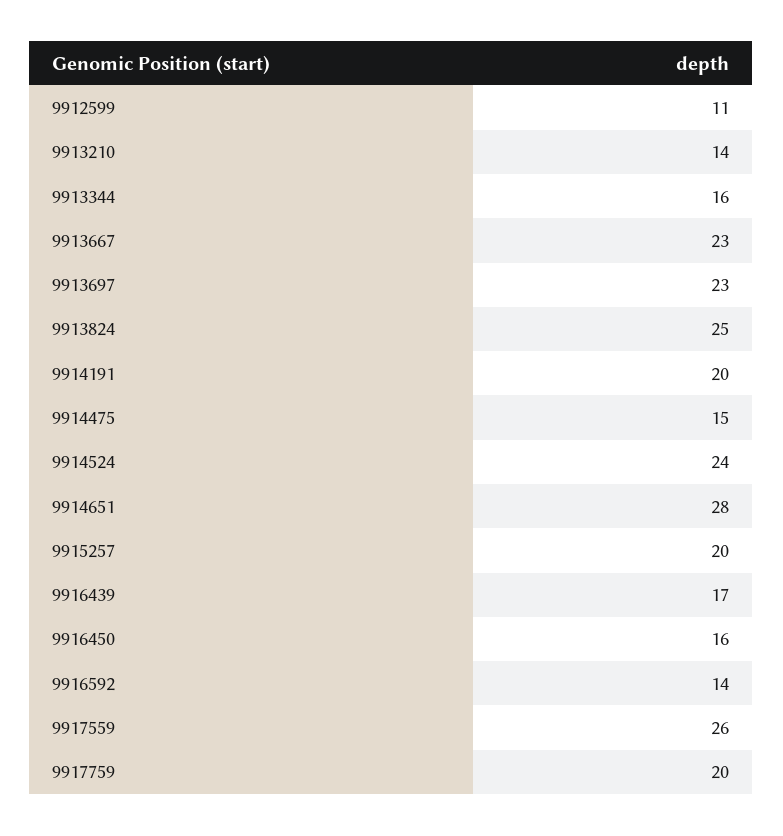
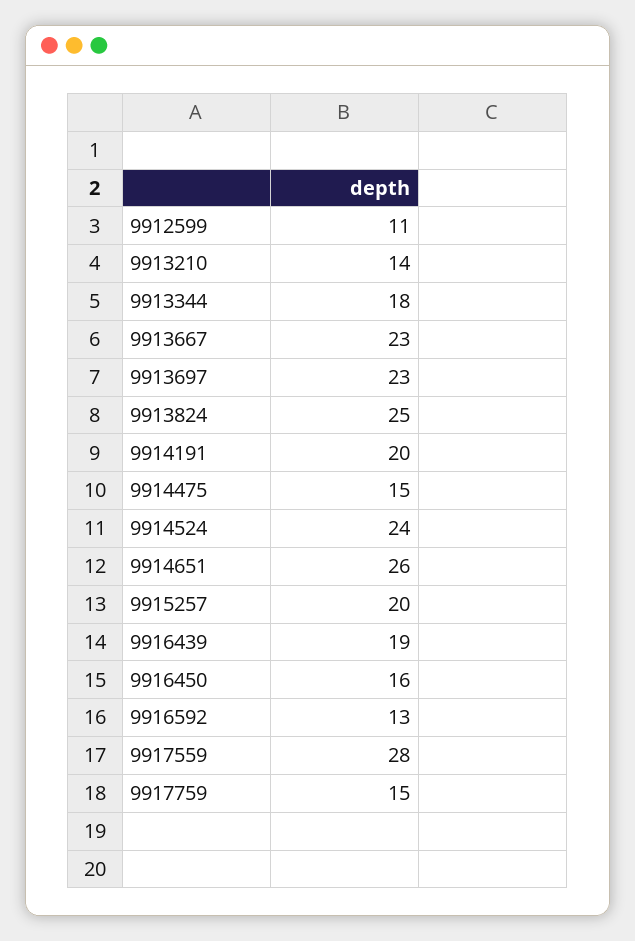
  {
    "9912599": 11,
    "9913210": 14,
-   "9913344": 16,
+   "9913344": 18,
    "9913667": 23,
    "9913697": 23,
    "9913824": 25,
    "9914191": 20,
    "9914475": 15,
    "9914524": 24,
-   "9914651": 28,
+   "9914651": 26,
    "9915257": 20,
-   "9916439": 17,
+   "9916439": 19,
    "9916450": 16,
-   "9916592": 14,
+   "9916592": 13,
-   "9917559": 26,
+   "9917559": 28,
-   "9917759": 20
+   "9917759": 15
  }

